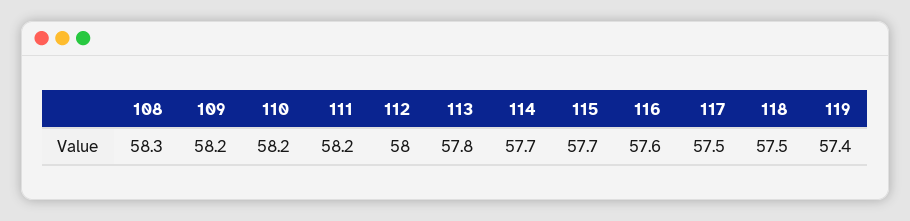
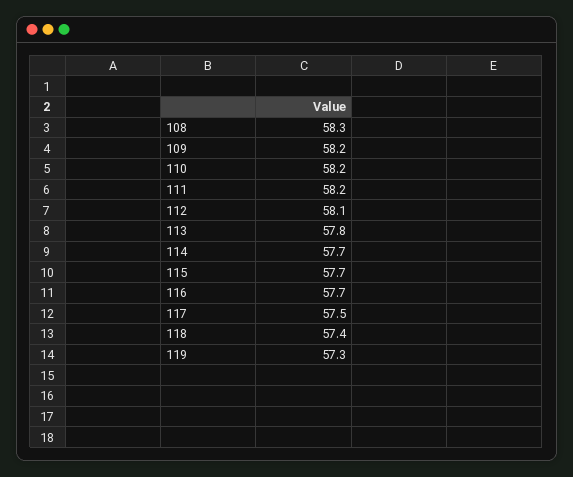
  {
    "108": 58.3,
    "109": 58.2,
    "110": 58.2,
    "111": 58.2,
-   "112": 58,
+   "112": 58.1,
    "113": 57.8,
    "114": 57.7,
    "115": 57.7,
-   "116": 57.6,
+   "116": 57.7,
    "117": 57.5,
-   "118": 57.5,
+   "118": 57.4,
-   "119": 57.4
+   "119": 57.3
  }

